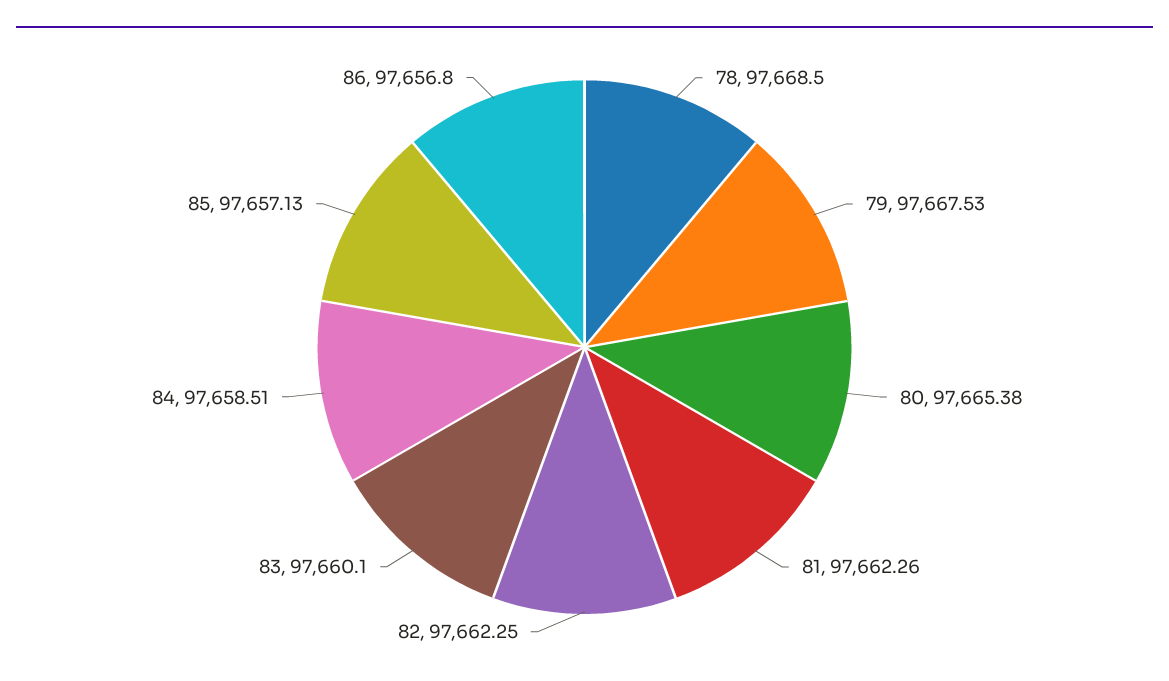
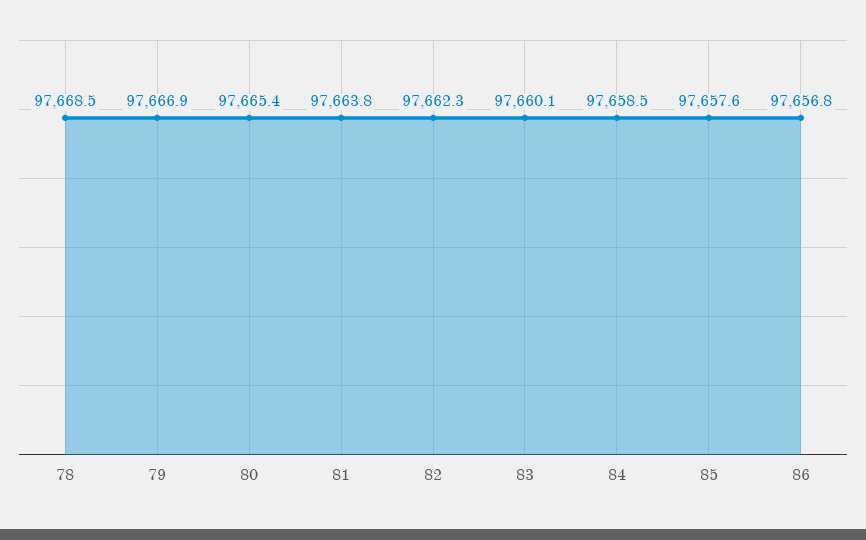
  {
    "78": 97668.5,
-   "79": 97667.53,
+   "79": 97666.9,
    "80": 97665.38,
-   "81": 97662.26,
+   "81": 97663.8,
    "82": 97662.25,
    "83": 97660.1,
    "84": 97658.51,
-   "85": 97657.13,
+   "85": 97657.6,
    "86": 97656.8
  }

